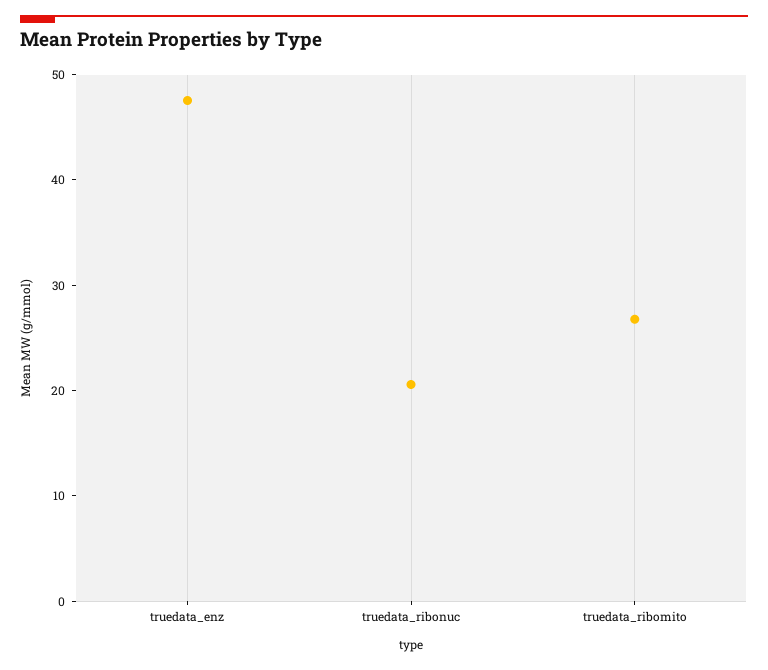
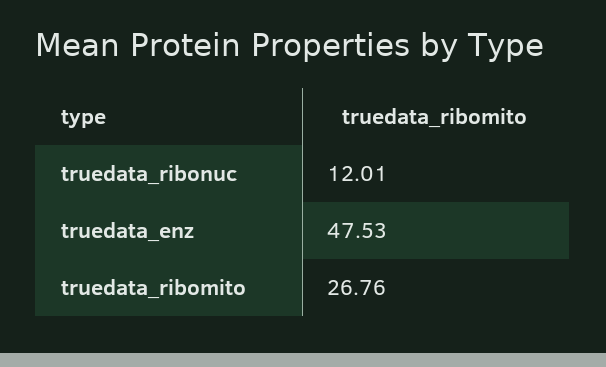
  {
    "truedata_enz": 47.53,
-   "truedata_ribonuc": 20,
+   "truedata_ribonuc": 12.01,
    "truedata_ribomito": 26.76
  }

